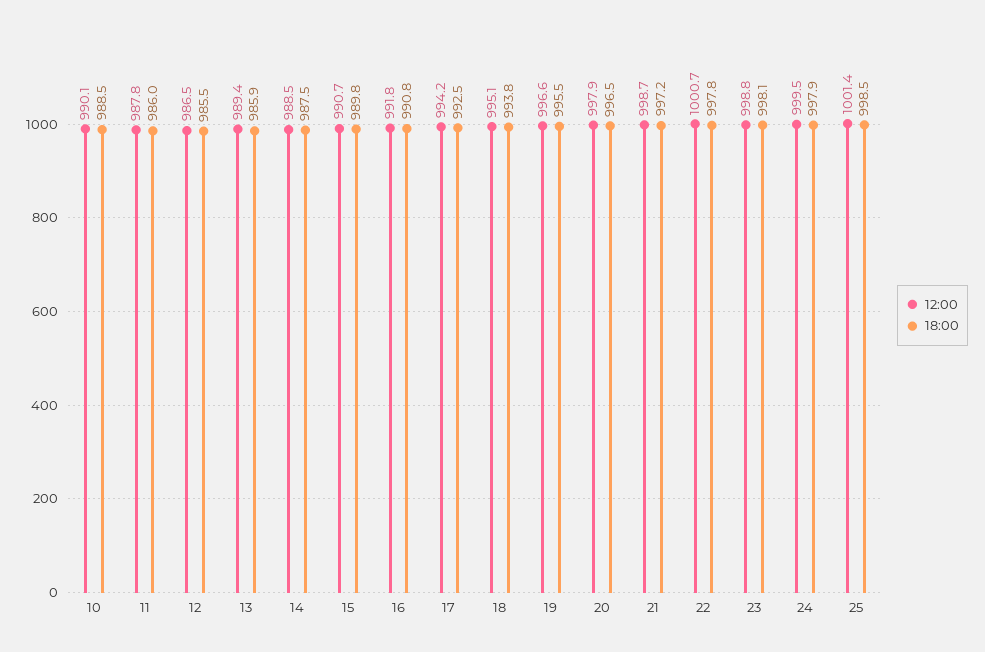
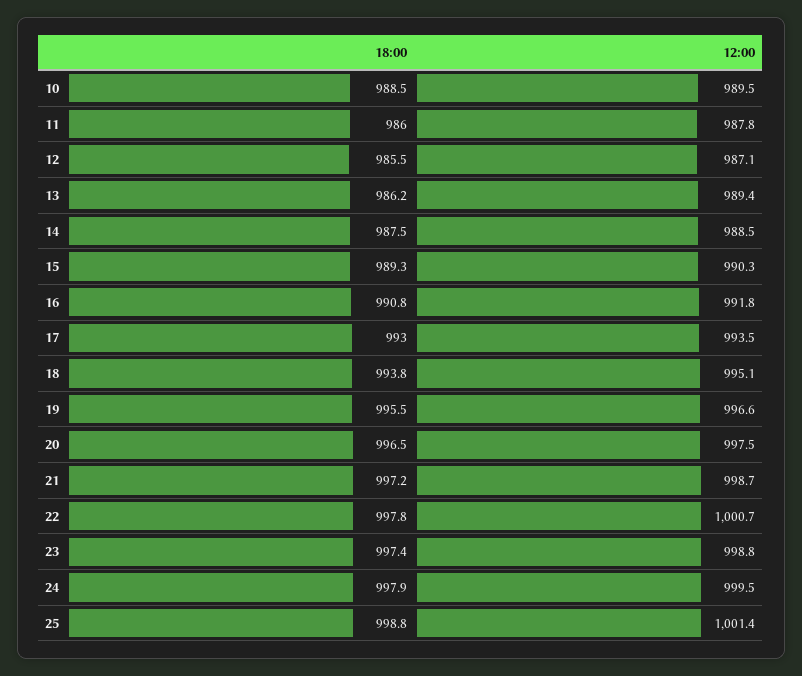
  {
    "12:00": {
-     "10": 990.1,
+     "10": 989.5,
      "11": 987.8,
-     "12": 986.5,
+     "12": 987.1,
      "13": 989.4,
      "14": 988.5,
-     "15": 990.7,
+     "15": 990.3,
      "16": 991.8,
-     "17": 994.2,
+     "17": 993.5,
      "18": 995.1,
      "19": 996.6,
-     "20": 997.9,
+     "20": 997.5,
      "21": 998.7,
      "22": 1000.7,
      "23": 998.8,
      "24": 999.5,
      "25": 1001.4
    },
    "18:00": {
      "10": 988.5,
      "11": 986,
      "12": 985.5,
-     "13": 985.9,
+     "13": 986.2,
      "14": 987.5,
-     "15": 989.8,
+     "15": 989.3,
      "16": 990.8,
-     "17": 992.5,
+     "17": 993,
      "18": 993.8,
      "19": 995.5,
      "20": 996.5,
      "21": 997.2,
      "22": 997.8,
-     "23": 998.1,
+     "23": 997.4,
      "24": 997.9,
-     "25": 998.5
+     "25": 998.8
    }
  }

